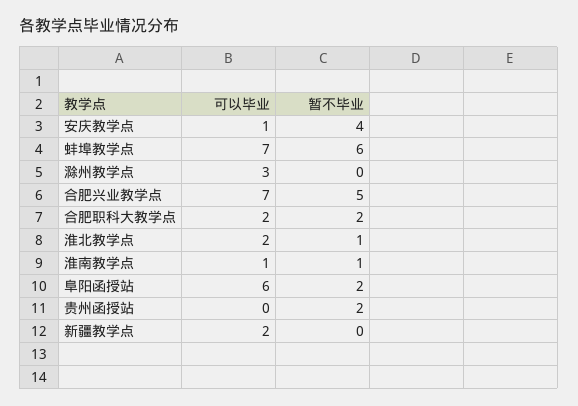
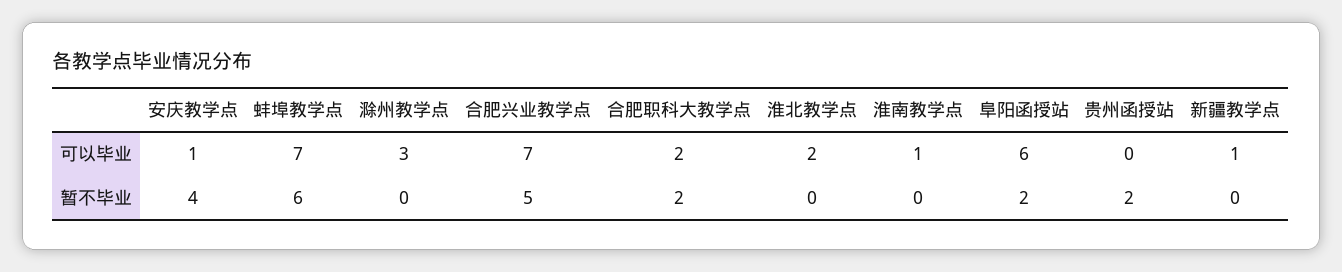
  {
    "可以毕业": {
      "安庆教学点": 1,
      "蚌埠教学点": 7,
      "滁州教学点": 3,
      "合肥兴业教学点": 7,
      "合肥职科大教学点": 2,
      "淮北教学点": 2,
      "淮南教学点": 1,
      "阜阳函授站": 6,
      "贵州函授站": 0,
-     "新疆教学点": 2
+     "新疆教学点": 1
    },
    "暂不毕业": {
      "安庆教学点": 4,
      "蚌埠教学点": 6,
      "滁州教学点": 0,
      "合肥兴业教学点": 5,
      "合肥职科大教学点": 2,
-     "淮北教学点": 1,
+     "淮北教学点": 0,
-     "淮南教学点": 1,
+     "淮南教学点": 0,
      "阜阳函授站": 2,
      "贵州函授站": 2,
      "新疆教学点": 0
    }
  }

